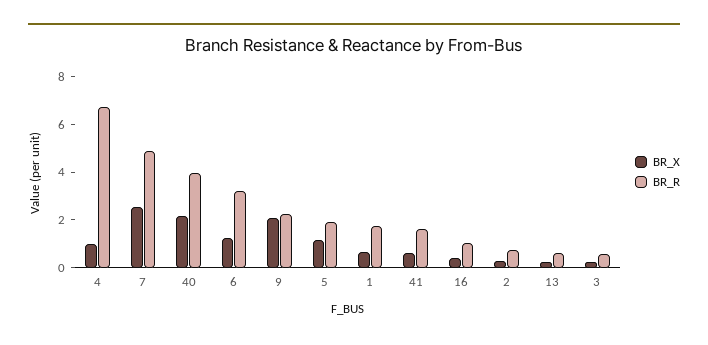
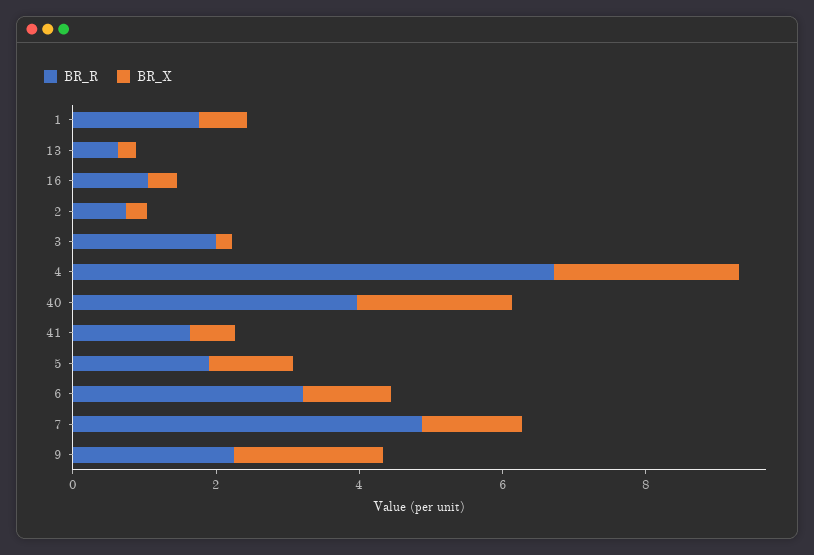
  {
    "BR_X": {
-     "4": 1,
+     "4": 2.5,
-     "7": 2.5,
+     "7": 1.5,
      "40": 2,
      "6": 1,
      "9": 2,
      "5": 1,
      "1": 0.5,
      "41": 0.5,
      "16": 0.5,
      "2": 0.5,
      "13": 0,
      "3": 0
    },
    "BR_R": {
      "4": 6.5,
      "7": 5,
      "40": 4,
      "6": 3,
      "9": 2,
      "5": 2,
      "1": 2,
      "41": 1.5,
      "16": 1,
      "2": 0.5,
      "13": 0.5,
-     "3": 0.5
+     "3": 2
    }
  }

